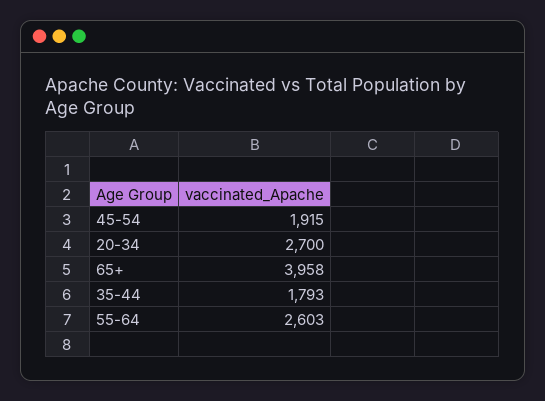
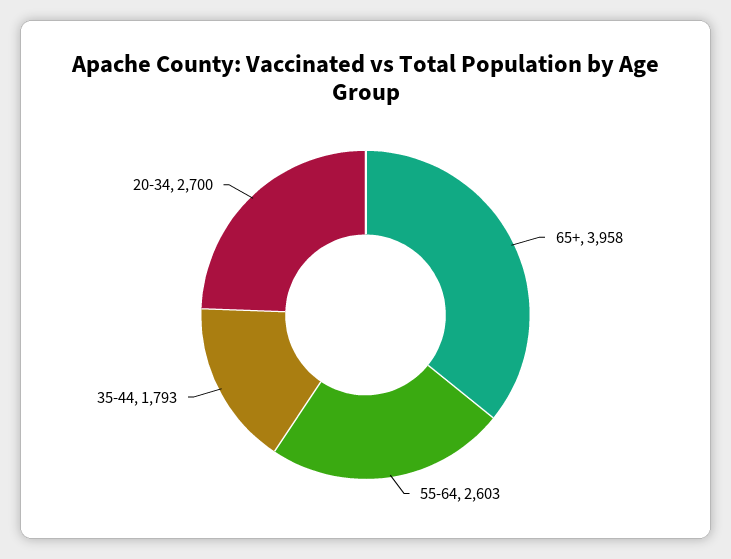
  {
-   "45-54": 1915,
    "20-34": 2700,
    "65+": 3958,
    "35-44": 1793,
    "55-64": 2603
  }

